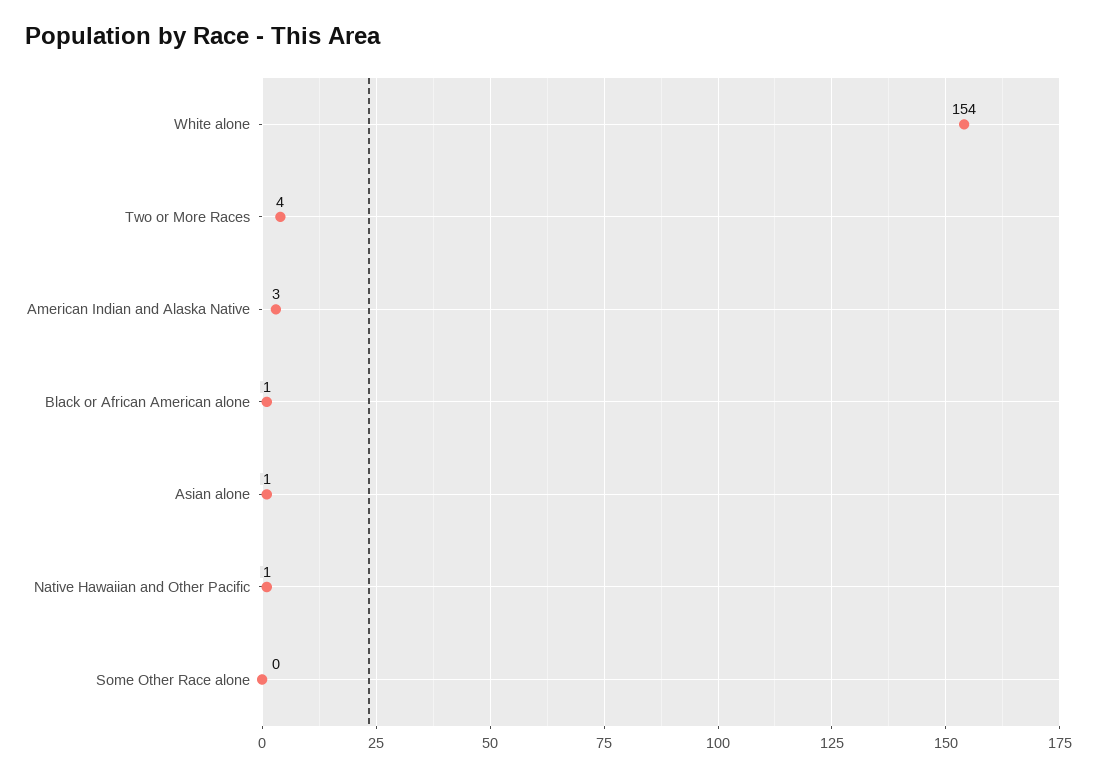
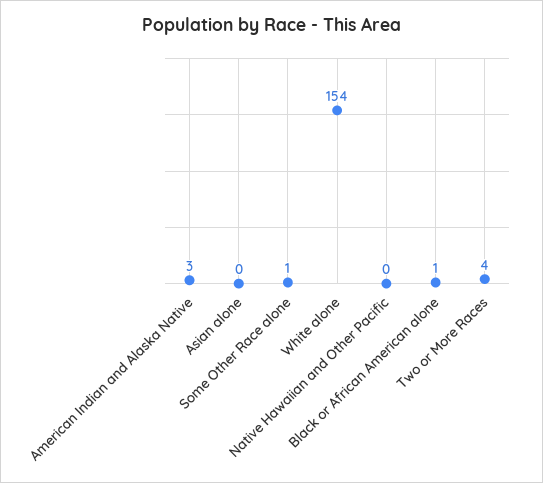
  {
    "White alone": 154,
    "Two or More Races": 4,
    "American Indian and Alaska Native": 3,
    "Black or African American alone": 1,
-   "Asian alone": 1,
+   "Asian alone": 0,
-   "Native Hawaiian and Other Pacific": 1,
+   "Native Hawaiian and Other Pacific": 0,
-   "Some Other Race alone": 0
+   "Some Other Race alone": 1
  }

